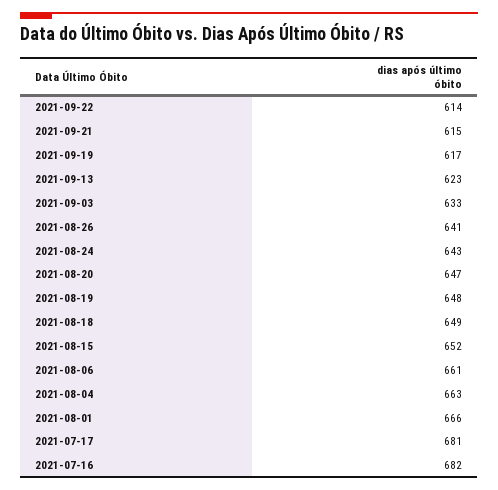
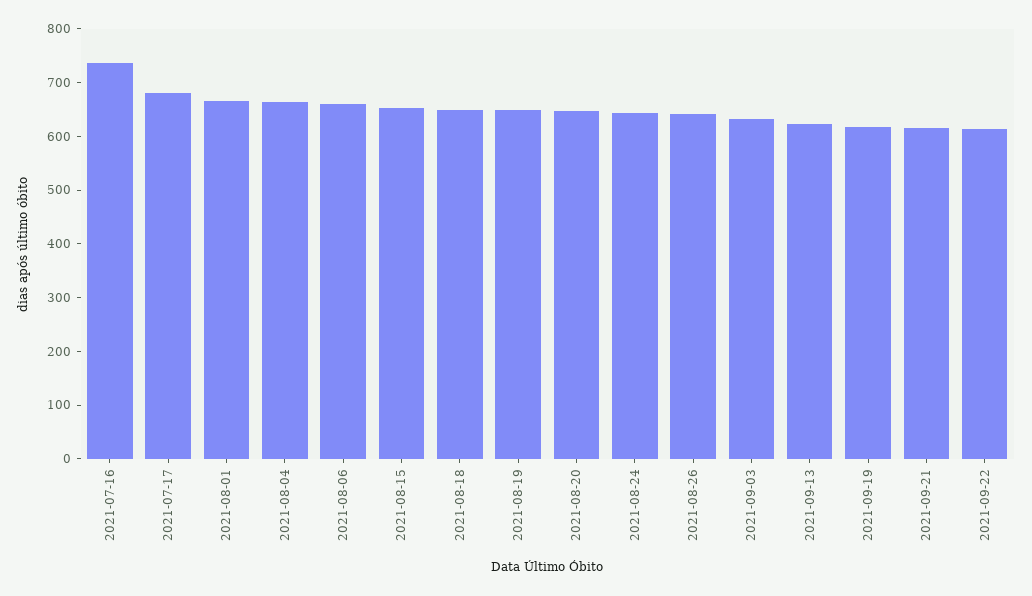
  {
    "2021-09-22": 614,
    "2021-09-21": 615,
    "2021-09-19": 617,
    "2021-09-13": 623,
    "2021-09-03": 633,
    "2021-08-26": 641,
    "2021-08-24": 643,
    "2021-08-20": 647,
    "2021-08-19": 648,
    "2021-08-18": 649,
    "2021-08-15": 652,
    "2021-08-06": 661,
    "2021-08-04": 663,
    "2021-08-01": 666,
    "2021-07-17": 681,
-   "2021-07-16": 682
+   "2021-07-16": 740
  }

